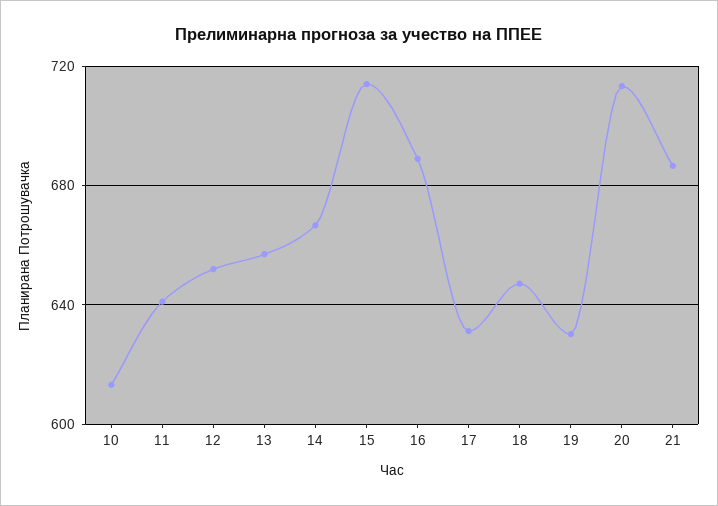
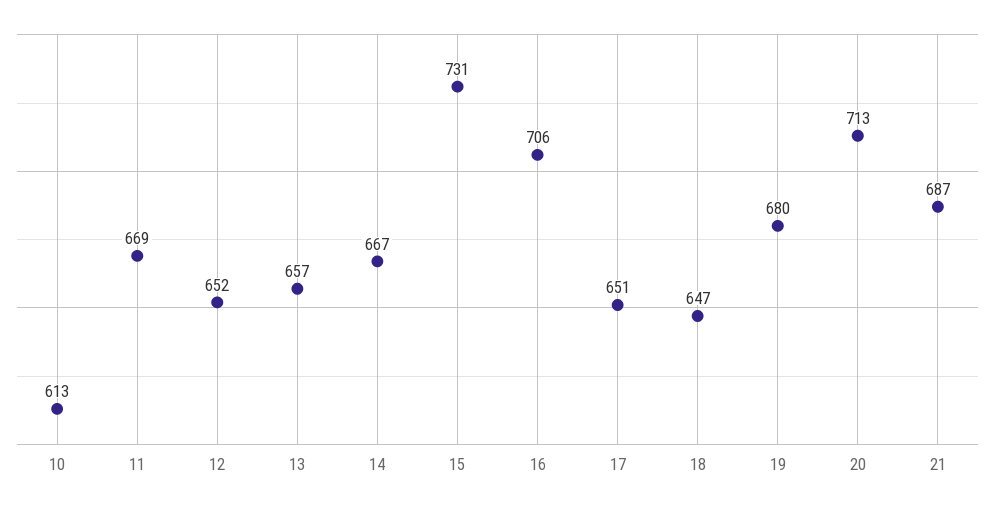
  {
    "10": 613,
-   "11": 640,
+   "11": 669,
    "12": 652,
    "13": 657,
    "14": 667,
-   "15": 715,
+   "15": 731,
-   "16": 690,
+   "16": 706,
-   "17": 630,
+   "17": 651,
    "18": 647,
-   "19": 630,
+   "19": 680,
    "20": 713,
    "21": 687
  }

